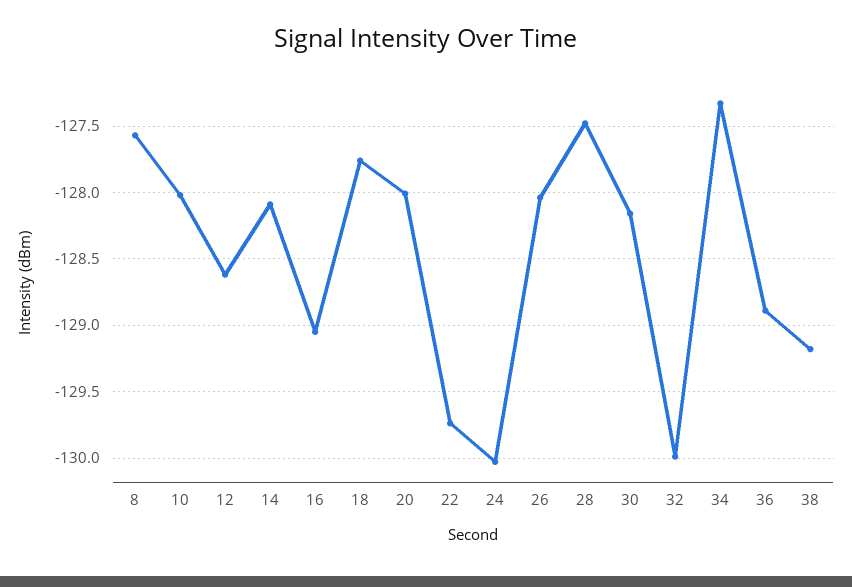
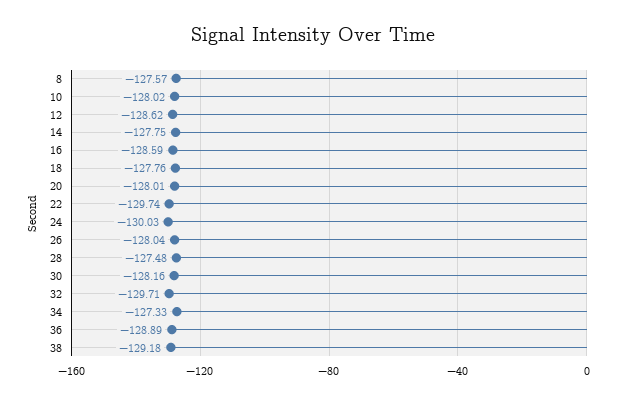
  {
    "8": -127.57,
    "10": -128.02,
    "12": -128.62,
-   "14": -128.1,
+   "14": -127.75,
-   "16": -129.05,
+   "16": -128.59,
    "18": -127.76,
    "20": -128.01,
    "22": -129.74,
    "24": -130.03,
    "26": -128.04,
    "28": -127.48,
    "30": -128.16,
-   "32": -130,
+   "32": -129.71,
    "34": -127.33,
    "36": -128.89,
    "38": -129.18
  }

